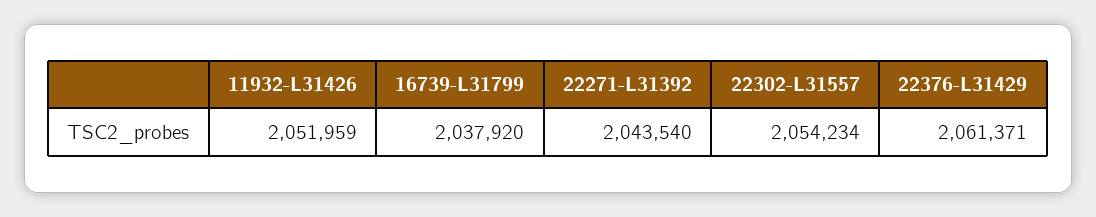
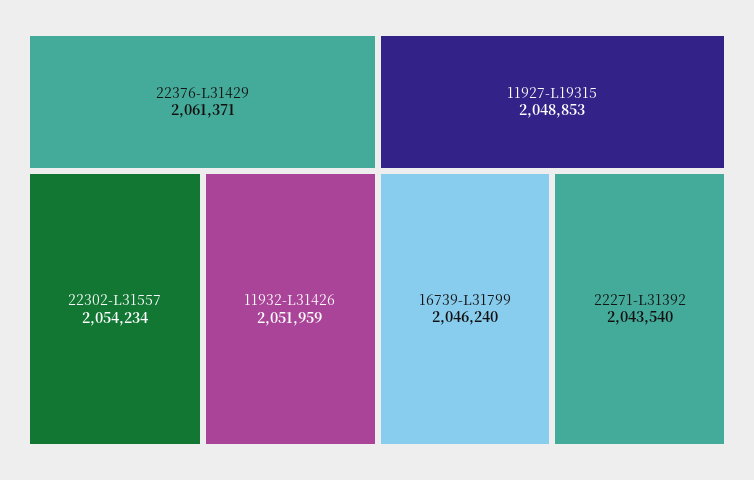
  {
    "11932-L31426": 2051959,
-   "16739-L31799": 2037920,
+   "16739-L31799": 2046240,
    "22271-L31392": 2043540,
    "22302-L31557": 2054234,
-   "22376-L31429": 2061371
+   "22376-L31429": 2061371,
+   "11927-L19315": 2048853
  }

